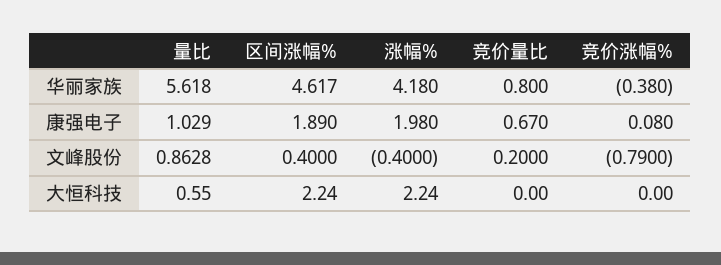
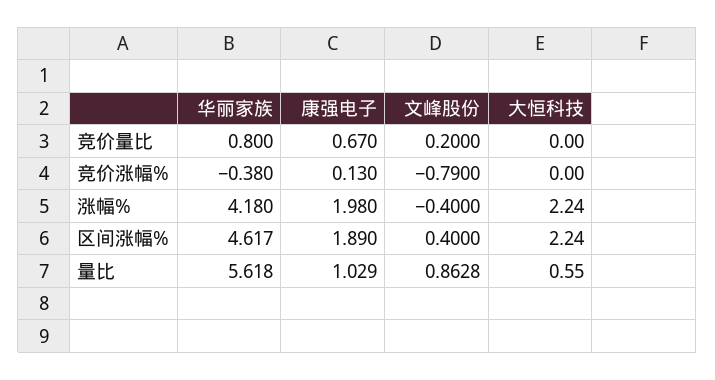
  {
    "量比": {
      "华丽家族": 5.618,
      "康强电子": 1.029,
      "文峰股份": 0.8628,
      "大恒科技": 0.55
    },
    "区间涨幅%": {
      "华丽家族": 4.617,
      "康强电子": 1.89,
      "文峰股份": 0.4,
      "大恒科技": 2.24
    },
    "涨幅%": {
      "华丽家族": 4.18,
      "康强电子": 1.98,
      "文峰股份": -0.4,
      "大恒科技": 2.24
    },
    "竞价量比": {
      "华丽家族": 0.8,
      "康强电子": 0.67,
      "文峰股份": 0.2,
      "大恒科技": 0
    },
    "竞价涨幅%": {
      "华丽家族": -0.38,
-     "康强电子": 0.08,
+     "康强电子": 0.13,
      "文峰股份": -0.79,
      "大恒科技": 0
    }
  }

